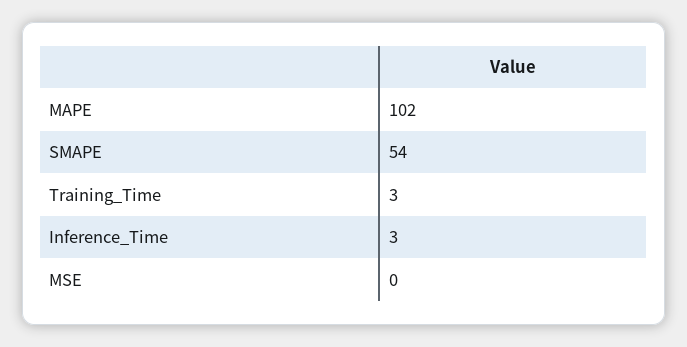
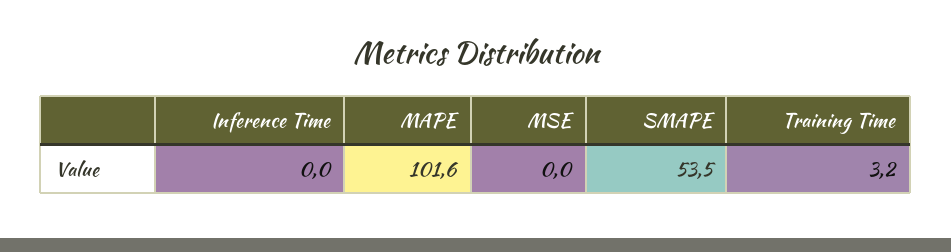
  {
    "MAPE": 101.6,
    "SMAPE": 53.5,
    "Training_Time": 3.2,
-   "Inference_Time": 3,
+   "Inference_Time": 0,
    "MSE": 0
  }

